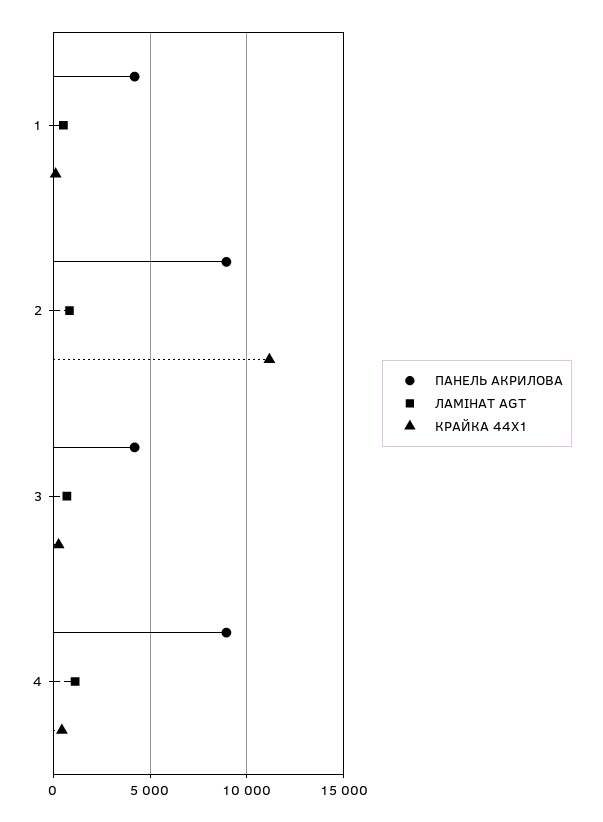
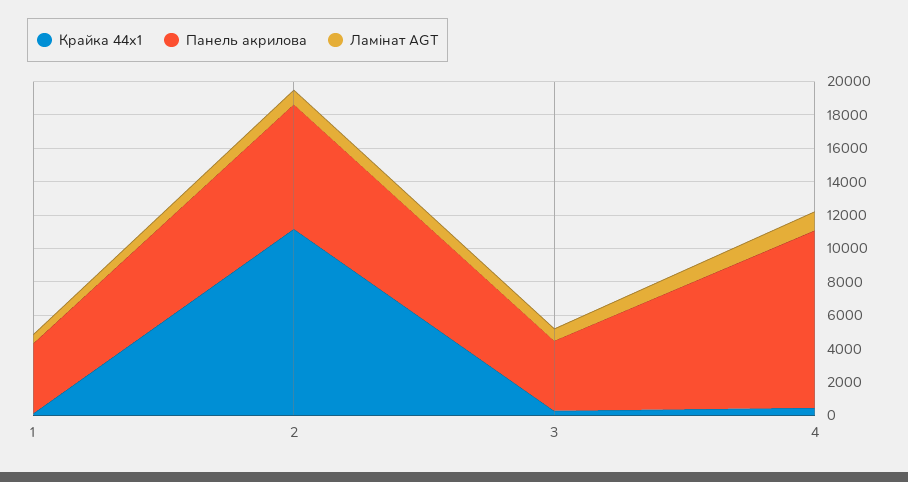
  {
    "ПАНЕЛЬ АКРИЛОВА": {
      "1": 4000,
-     "2": 9000,
+     "2": 7500,
      "3": 4000,
-     "4": 9000
+     "4": 10500
    },
    "ЛАМІНАТ AGT": {
      "1": 500,
      "2": 1000,
      "3": 500,
      "4": 1000
    },
    "КРАЙКА 44X1": {
      "1": 0,
      "2": 11000,
      "3": 500,
      "4": 500
    }
  }

